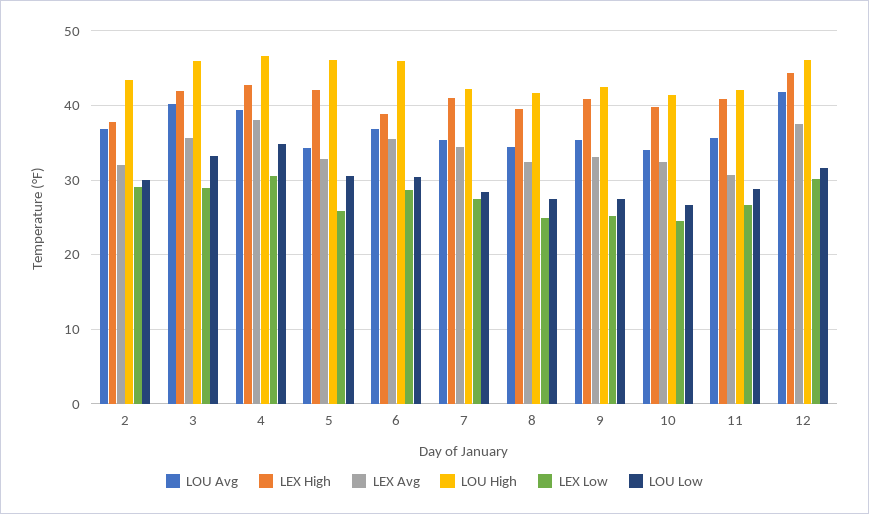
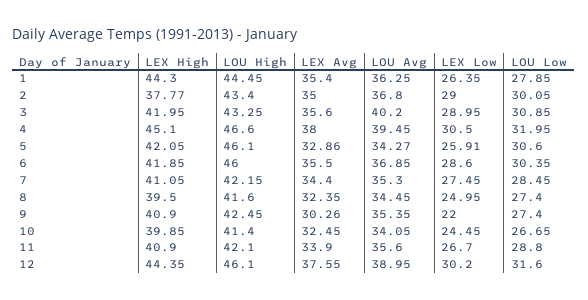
  {
    "LOU Avg": {
      "2": 36.8,
      "3": 40.2,
      "4": 39.45,
      "5": 34.27,
      "6": 36.85,
      "7": 35.3,
      "8": 34.45,
      "9": 35.35,
      "10": 34.05,
      "11": 35.6,
-     "12": 42
+     "12": 38.95,
+     "1": 36.25
    },
    "LEX High": {
      "2": 37.77,
      "3": 41.95,
-     "4": 43,
+     "4": 45.1,
      "5": 42.05,
-     "6": 39,
+     "6": 41.85,
      "7": 41.05,
      "8": 39.5,
      "9": 40.9,
      "10": 39.85,
      "11": 40.9,
-     "12": 44.35
+     "12": 44.35,
+     "1": 44.3
    },
    "LEX Avg": {
-     "2": 32,
+     "2": 35,
      "3": 35.6,
      "4": 38,
      "5": 32.86,
      "6": 35.5,
      "7": 34.4,
      "8": 32.35,
-     "9": 33,
+     "9": 30.26,
      "10": 32.45,
-     "11": 31,
+     "11": 33.9,
-     "12": 37.55
+     "12": 37.55,
+     "1": 35.4
    },
    "LOU High": {
      "2": 43.4,
-     "3": 46,
+     "3": 43.25,
      "4": 46.6,
      "5": 46.1,
      "6": 46,
      "7": 42.15,
      "8": 41.6,
      "9": 42.45,
      "10": 41.4,
      "11": 42.1,
-     "12": 46.1
+     "12": 46.1,
+     "1": 44.45
    },
    "LEX Low": {
      "2": 29,
      "3": 28.95,
      "4": 30.5,
      "5": 25.91,
      "6": 28.6,
      "7": 27.45,
      "8": 24.95,
-     "9": 25,
+     "9": 22,
      "10": 24.45,
      "11": 26.7,
-     "12": 30.2
+     "12": 30.2,
+     "1": 26.35
    },
    "LOU Low": {
      "2": 30.05,
-     "3": 33,
+     "3": 30.85,
-     "4": 35,
+     "4": 31.95,
      "5": 30.6,
      "6": 30.35,
      "7": 28.45,
      "8": 27.4,
      "9": 27.4,
      "10": 26.65,
      "11": 28.8,
-     "12": 31.6
+     "12": 31.6,
+     "1": 27.85
    }
  }

